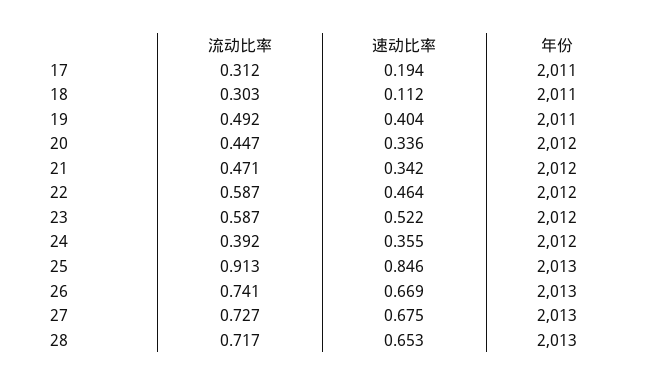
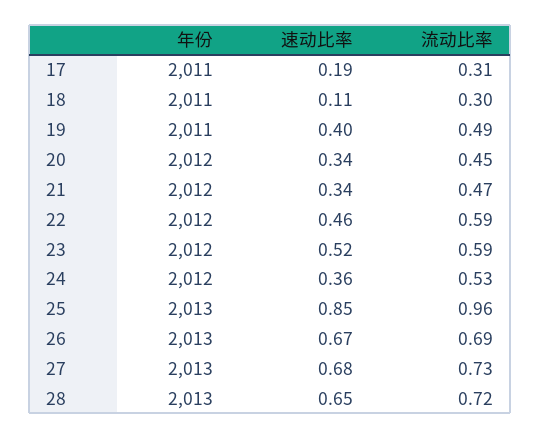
  {
    "流动比率": {
      "17": 0.312,
      "18": 0.303,
      "19": 0.492,
      "20": 0.447,
      "21": 0.471,
      "22": 0.587,
      "23": 0.587,
-     "24": 0.392,
+     "24": 0.53,
-     "25": 0.913,
+     "25": 0.96,
-     "26": 0.741,
+     "26": 0.69,
      "27": 0.727,
      "28": 0.717
    },
    "速动比率": {
      "17": 0.194,
      "18": 0.112,
      "19": 0.404,
      "20": 0.336,
      "21": 0.342,
      "22": 0.464,
      "23": 0.522,
      "24": 0.355,
      "25": 0.846,
      "26": 0.669,
      "27": 0.675,
      "28": 0.653
    },
    "年份": {
      "17": 2011,
      "18": 2011,
      "19": 2011,
      "20": 2012,
      "21": 2012,
      "22": 2012,
      "23": 2012,
      "24": 2012,
      "25": 2013,
      "26": 2013,
      "27": 2013,
      "28": 2013
    }
  }

